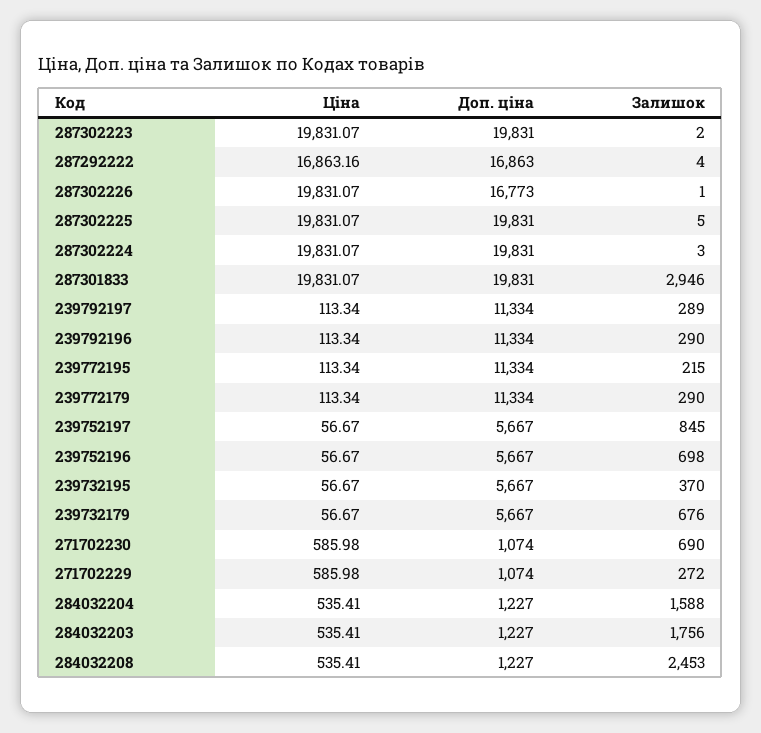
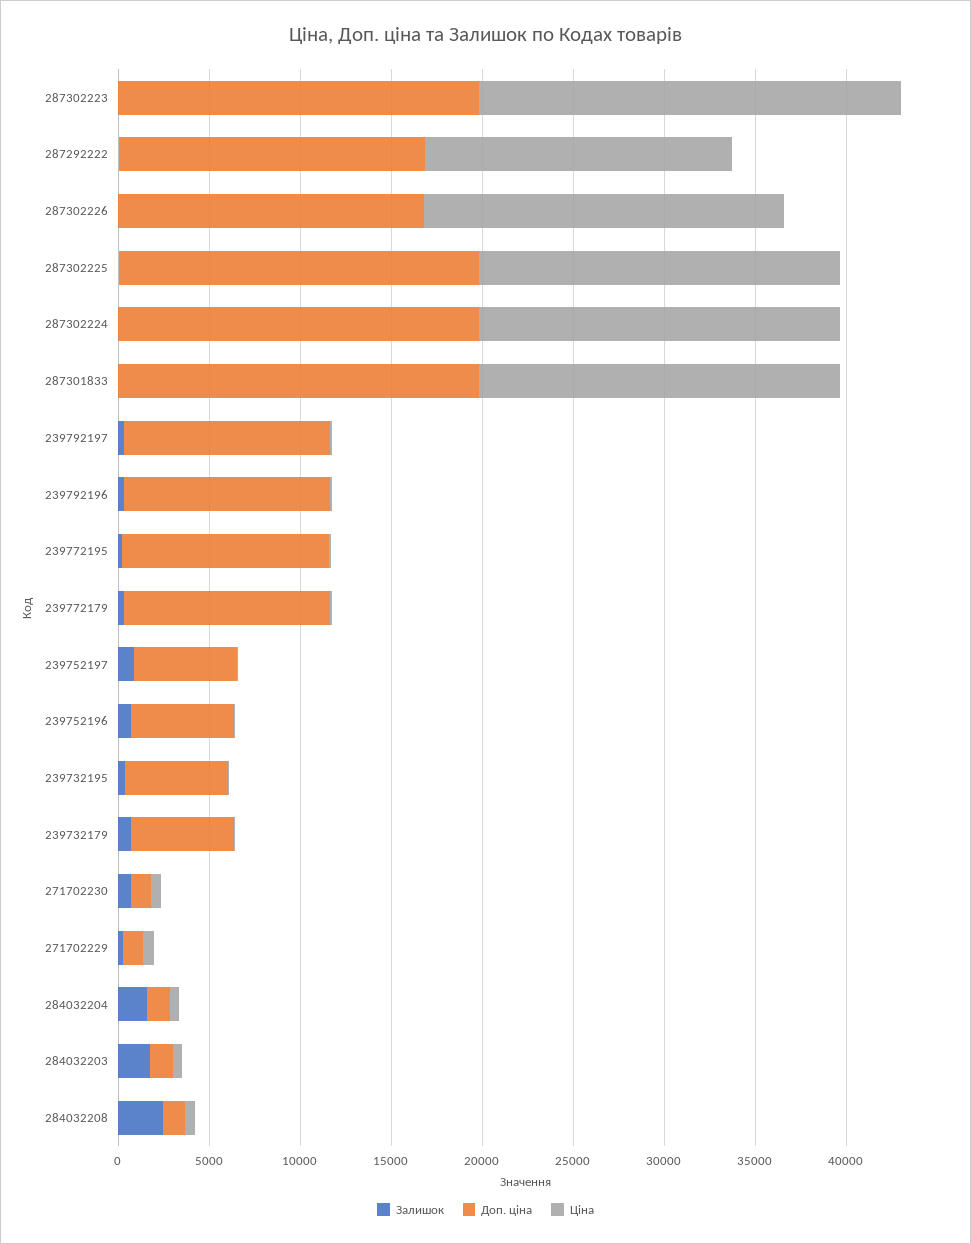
  {
    "Ціна": {
-     "287302223": 19831.07,
+     "287302223": 23000,
      "287292222": 16863.16,
      "287302226": 19831.07,
      "287302225": 19831.07,
      "287302224": 19831.07,
      "287301833": 19831.07,
      "239792197": 113.34,
      "239792196": 113.34,
      "239772195": 113.34,
      "239772179": 113.34,
      "239752197": 56.67,
      "239752196": 56.67,
      "239732195": 56.67,
      "239732179": 56.67,
      "271702230": 585.98,
      "271702229": 585.98,
      "284032204": 535.41,
      "284032203": 535.41,
      "284032208": 535.41
    },
    "Доп. ціна": {
      "287302223": 19831,
      "287292222": 16863,
      "287302226": 16773,
      "287302225": 19831,
      "287302224": 19831,
      "287301833": 19831,
      "239792197": 11334,
      "239792196": 11334,
      "239772195": 11334,
      "239772179": 11334,
      "239752197": 5667,
      "239752196": 5667,
      "239732195": 5667,
      "239732179": 5667,
      "271702230": 1074,
      "271702229": 1074,
      "284032204": 1227,
      "284032203": 1227,
      "284032208": 1227
    },
    "Залишок": {
      "287302223": 2,
      "287292222": 4,
      "287302226": 1,
      "287302225": 5,
      "287302224": 3,
-     "287301833": 2946,
+     "287301833": 0,
      "239792197": 289,
      "239792196": 290,
      "239772195": 215,
      "239772179": 290,
      "239752197": 845,
      "239752196": 698,
      "239732195": 370,
      "239732179": 676,
      "271702230": 690,
      "271702229": 272,
      "284032204": 1588,
      "284032203": 1756,
      "284032208": 2453
    }
  }

